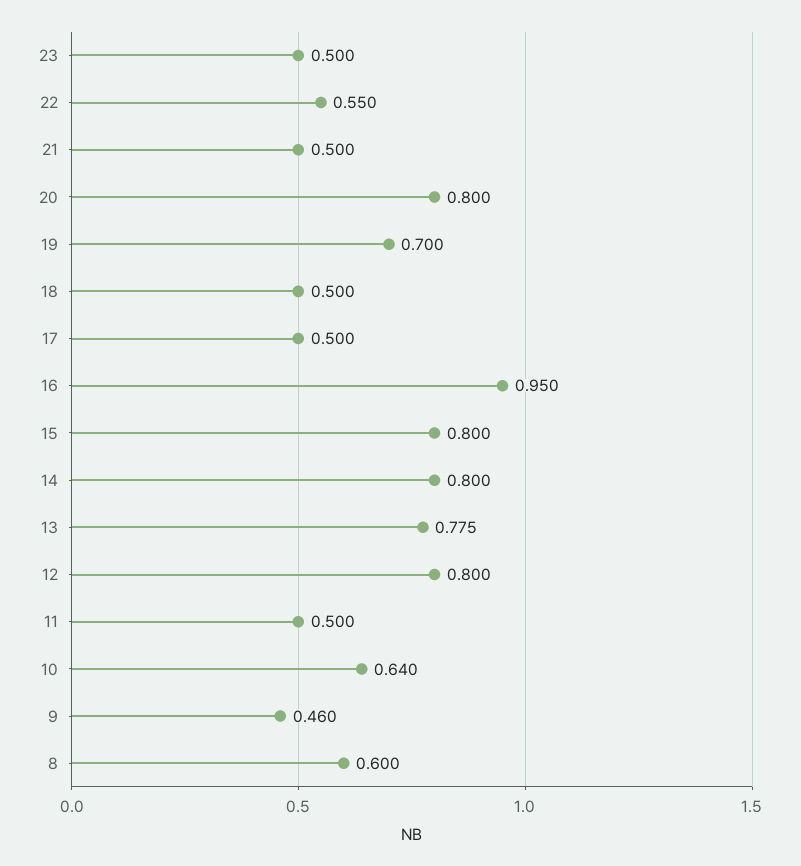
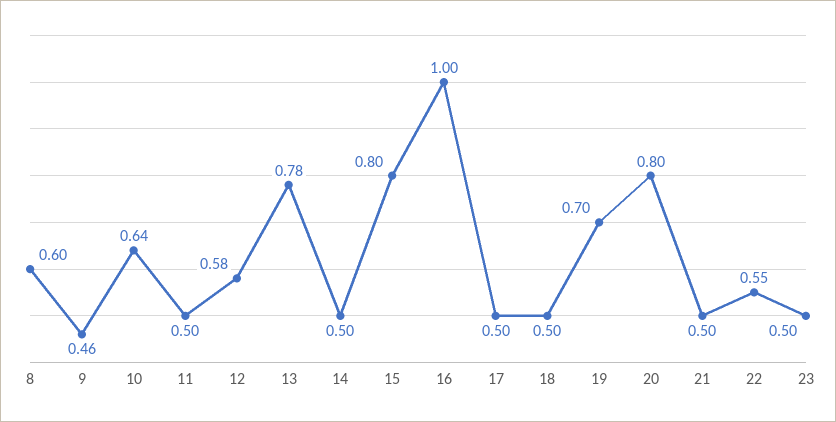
  {
    "23": 0.5,
    "22": 0.55,
    "21": 0.5,
    "20": 0.8,
    "19": 0.7,
    "18": 0.5,
    "17": 0.5,
-   "16": 0.95,
+   "16": 1,
    "15": 0.8,
-   "14": 0.8,
+   "14": 0.5,
    "13": 0.775,
-   "12": 0.8,
+   "12": 0.58,
    "11": 0.5,
    "10": 0.64,
    "9": 0.46,
    "8": 0.6
  }

